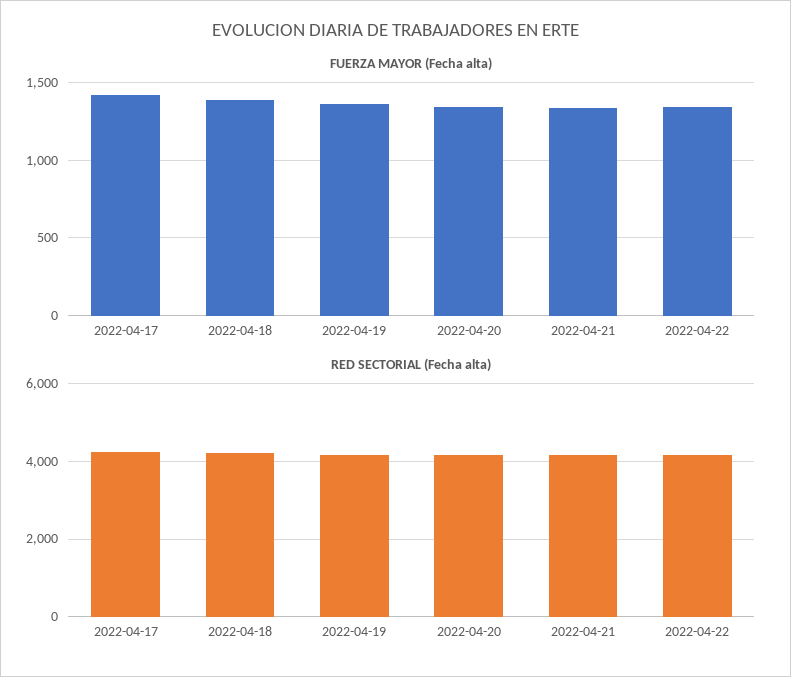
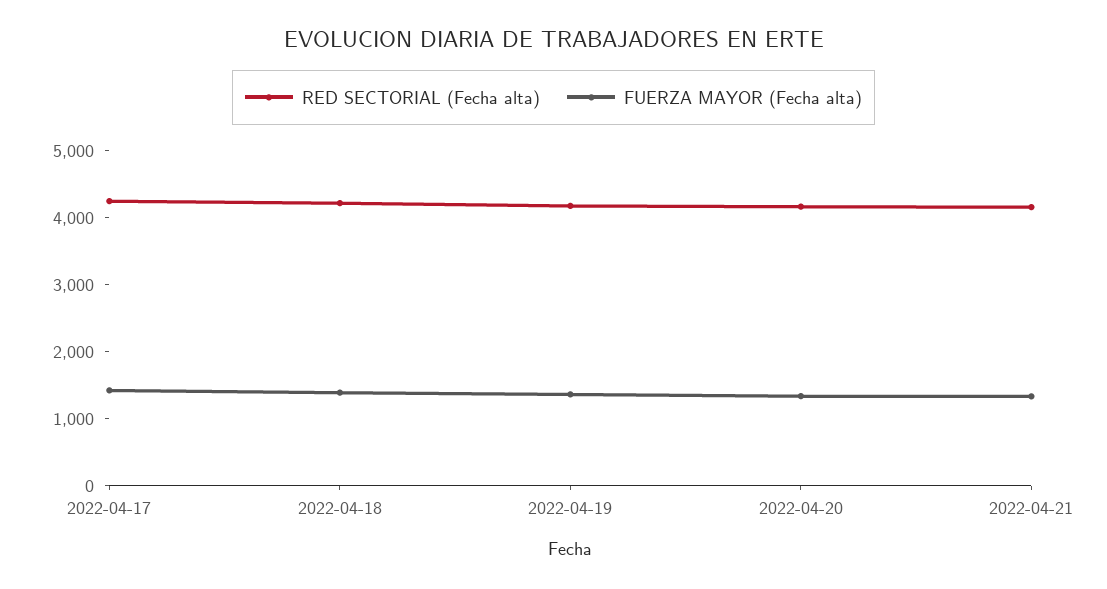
  {
    "FUERZA MAYOR (Fecha alta)": {
      "2022-04-17": 1400,
      "2022-04-18": 1400,
      "2022-04-19": 1350,
      "2022-04-20": 1350,
-     "2022-04-21": 1350,
+     "2022-04-21": 1350
-     "2022-04-22": 1350
    },
    "RED SECTORIAL (Fecha alta)": {
      "2022-04-17": 4200,
      "2022-04-18": 4200,
      "2022-04-19": 4200,
      "2022-04-20": 4200,
-     "2022-04-21": 4200,
+     "2022-04-21": 4200
-     "2022-04-22": 4200
    }
  }

